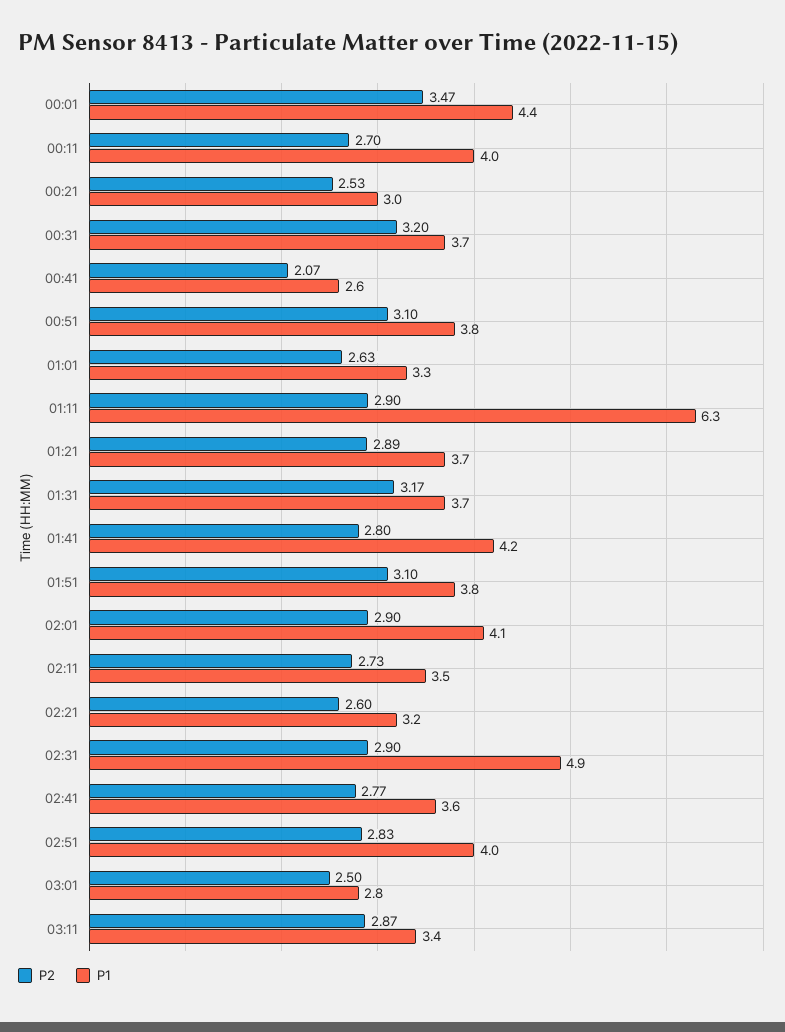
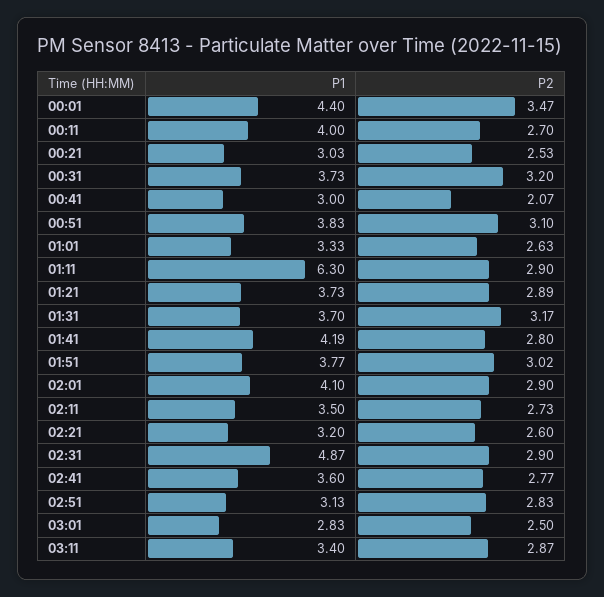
  {
    "P2": {
      "00:01": 3.47,
      "00:11": 2.7,
      "00:21": 2.53,
      "00:31": 3.2,
      "00:41": 2.07,
      "00:51": 3.1,
      "01:01": 2.63,
      "01:11": 2.9,
      "01:21": 2.89,
      "01:31": 3.17,
      "01:41": 2.8,
-     "01:51": 3.1,
+     "01:51": 3.02,
      "02:01": 2.9,
      "02:11": 2.73,
      "02:21": 2.6,
      "02:31": 2.9,
      "02:41": 2.77,
      "02:51": 2.83,
      "03:01": 2.5,
      "03:11": 2.87
    },
    "P1": {
      "00:01": 4.4,
      "00:11": 4,
      "00:21": 3.03,
      "00:31": 3.73,
-     "00:41": 2.6,
+     "00:41": 3,
      "00:51": 3.83,
      "01:01": 3.33,
      "01:11": 6.3,
      "01:21": 3.73,
      "01:31": 3.7,
      "01:41": 4.19,
      "01:51": 3.77,
      "02:01": 4.1,
      "02:11": 3.5,
      "02:21": 3.2,
      "02:31": 4.87,
      "02:41": 3.6,
-     "02:51": 4,
+     "02:51": 3.13,
      "03:01": 2.83,
      "03:11": 3.4
    }
  }

